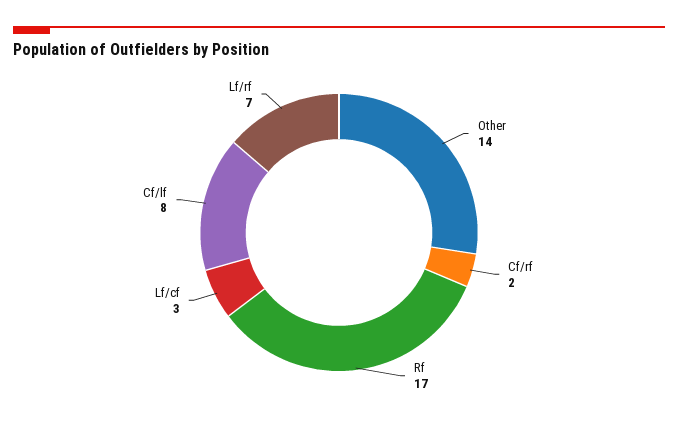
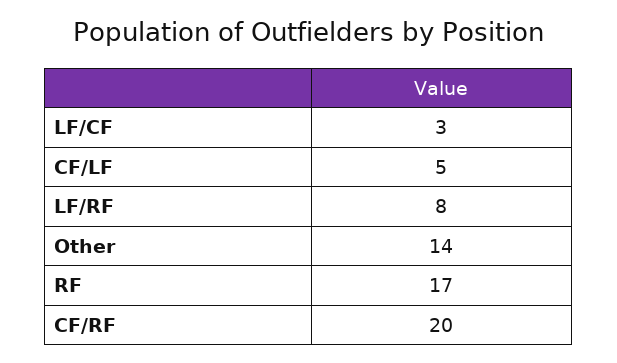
  {
    "Other": 14,
-   "Cf/rf": 2,
+   "Cf/rf": 20,
    "Rf": 17,
    "Lf/cf": 3,
-   "Cf/lf": 8,
+   "Cf/lf": 5,
-   "Lf/rf": 7
+   "Lf/rf": 8
  }

